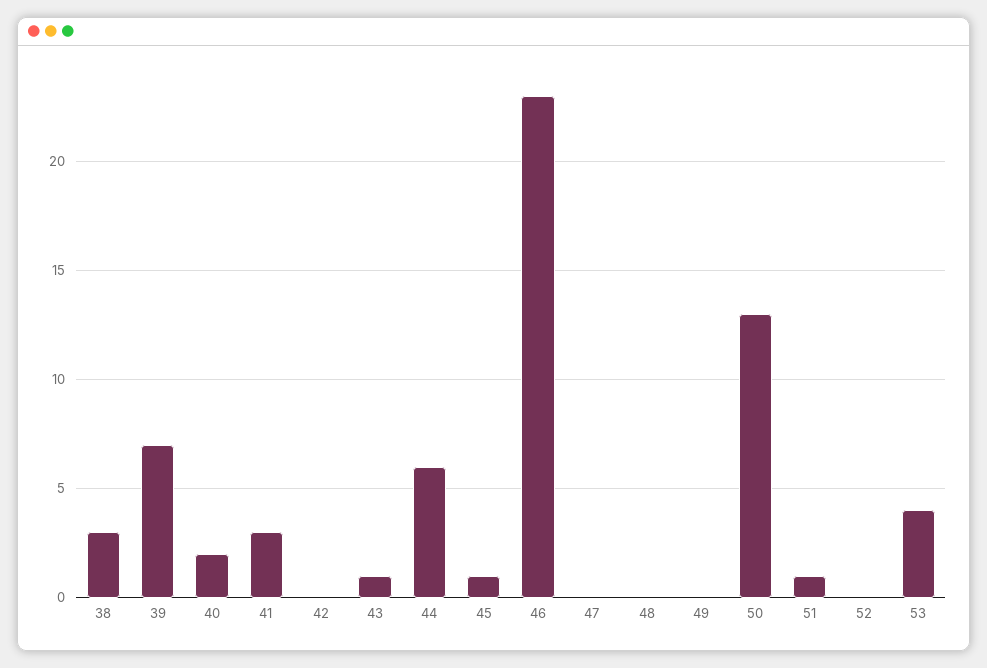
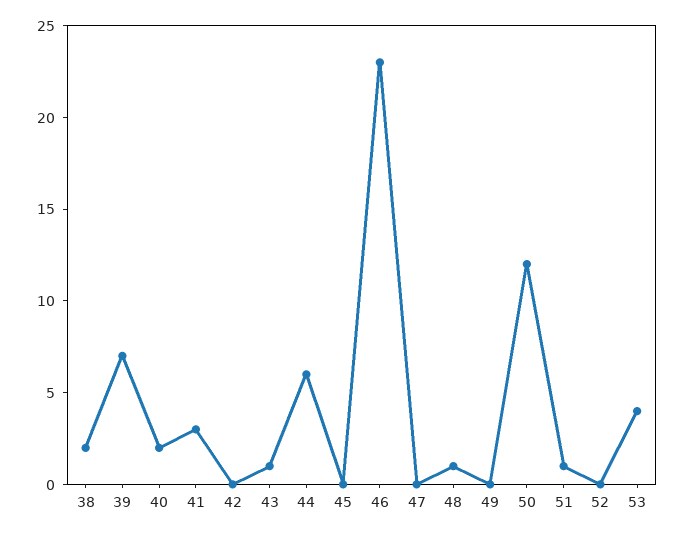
  {
-   "38": 3,
+   "38": 2,
    "39": 7,
    "40": 2,
    "41": 3,
    "42": 0,
    "43": 1,
    "44": 6,
-   "45": 1,
+   "45": 0,
    "46": 23,
    "47": 0,
-   "48": 0,
+   "48": 1,
    "49": 0,
-   "50": 13,
+   "50": 12,
    "51": 1,
    "52": 0,
    "53": 4
  }

